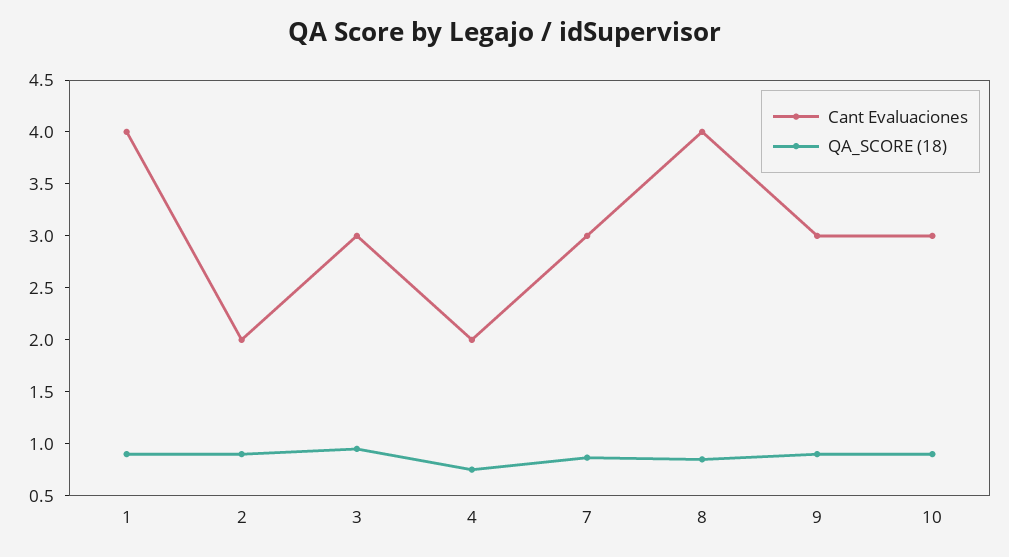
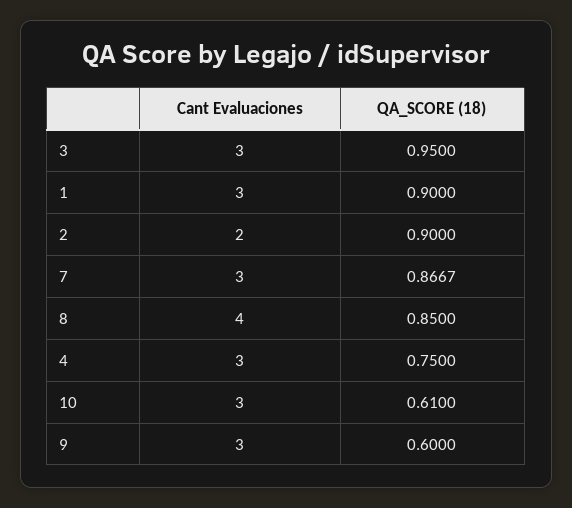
  {
    "Cant Evaluaciones": {
-     "1": 4,
+     "1": 3,
      "2": 2,
      "3": 3,
-     "4": 2,
+     "4": 3,
      "7": 3,
      "8": 4,
      "9": 3,
      "10": 3
    },
    "QA_SCORE (18)": {
      "1": 0.9,
      "2": 0.9,
      "3": 0.95,
      "4": 0.75,
      "7": 0.8667,
      "8": 0.85,
-     "9": 0.9,
+     "9": 0.6,
-     "10": 0.9
+     "10": 0.61
    }
  }

